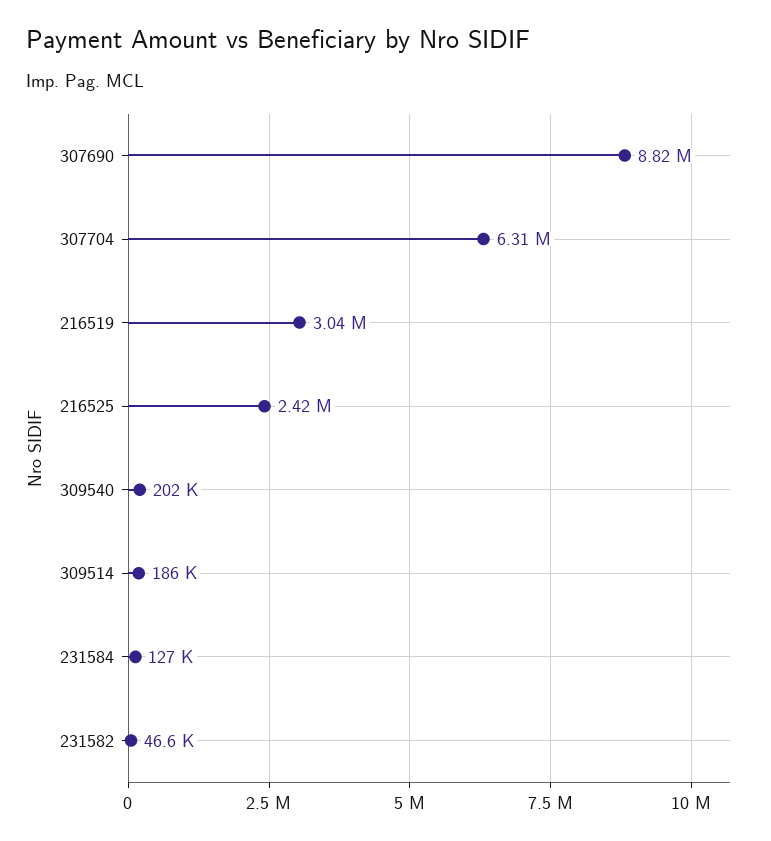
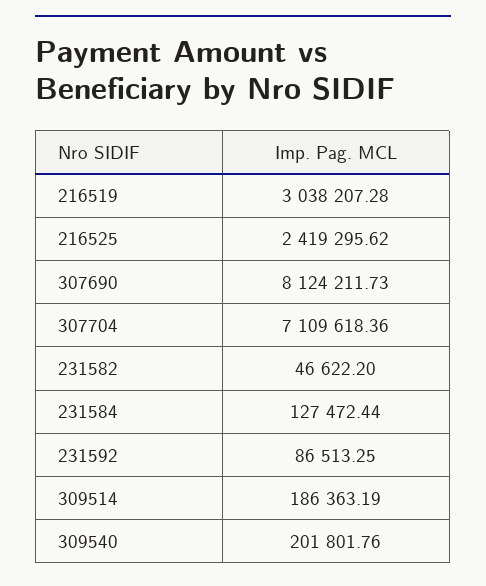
  {
-   "307690": 8820000,
+   "307690": 8124211.73,
-   "307704": 6310000,
+   "307704": 7109618.36,
    "216519": 3038207.28,
    "216525": 2419295.62,
    "309540": 201801.76,
    "309514": 186363.19,
    "231584": 127472.44,
-   "231582": 46622.2
+   "231582": 46622.2,
+   "231592": 86513.25
  }

